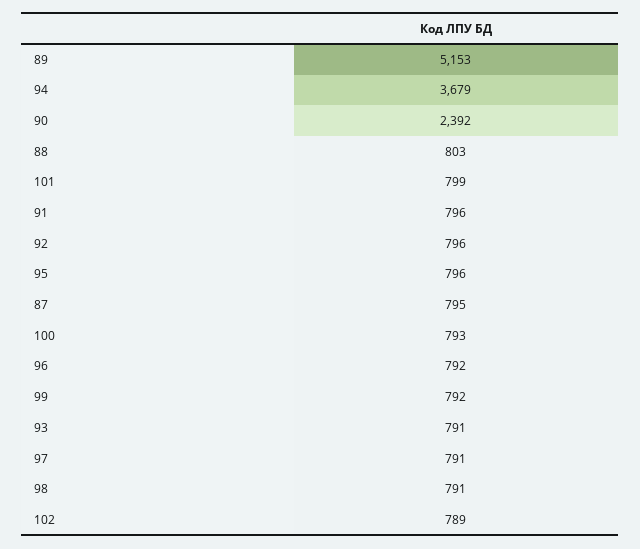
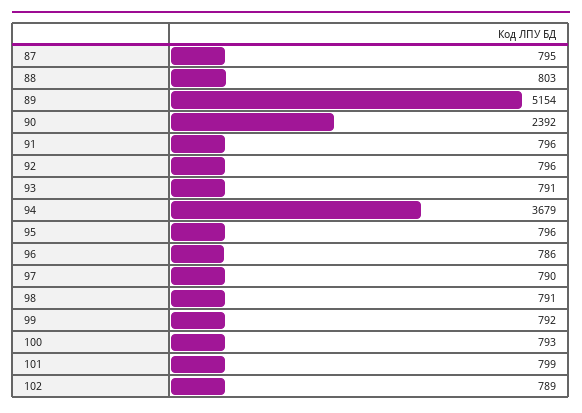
  {
-   "89": 5153,
+   "89": 5154,
    "94": 3679,
    "90": 2392,
    "88": 803,
    "101": 799,
    "91": 796,
    "92": 796,
    "95": 796,
    "87": 795,
    "100": 793,
-   "96": 792,
+   "96": 786,
    "99": 792,
    "93": 791,
-   "97": 791,
+   "97": 790,
    "98": 791,
    "102": 789
  }

